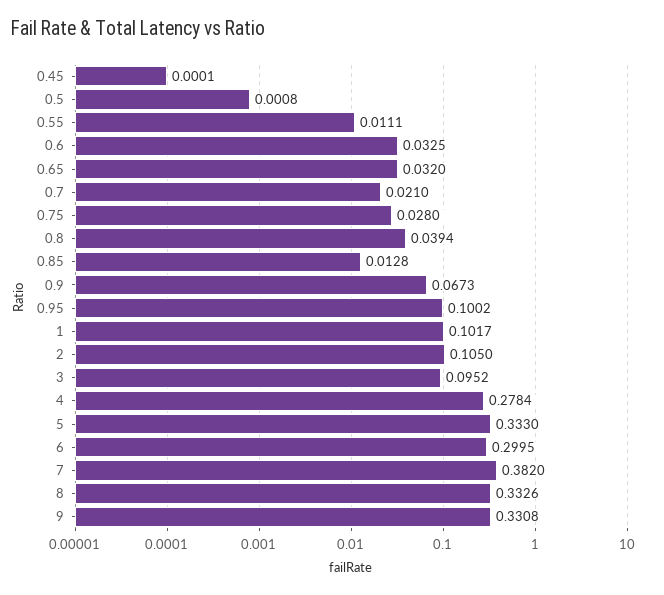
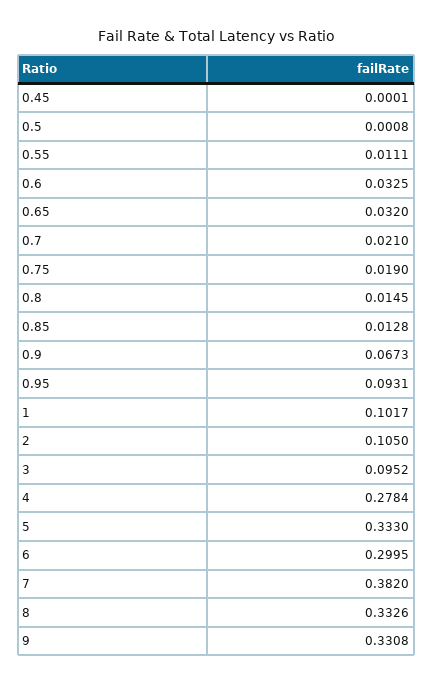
  {
    "0.45": 0.0001,
    "0.5": 0.0008,
    "0.55": 0.0111,
    "0.6": 0.0325,
    "0.65": 0.032,
    "0.7": 0.021,
-   "0.75": 0.028,
+   "0.75": 0.019,
-   "0.8": 0.0394,
+   "0.8": 0.0145,
    "0.85": 0.0128,
    "0.9": 0.0673,
-   "0.95": 0.1002,
+   "0.95": 0.0931,
    "1": 0.1017,
    "2": 0.105,
    "3": 0.0952,
    "4": 0.2784,
    "5": 0.333,
    "6": 0.2995,
    "7": 0.382,
    "8": 0.3326,
    "9": 0.3308
  }

